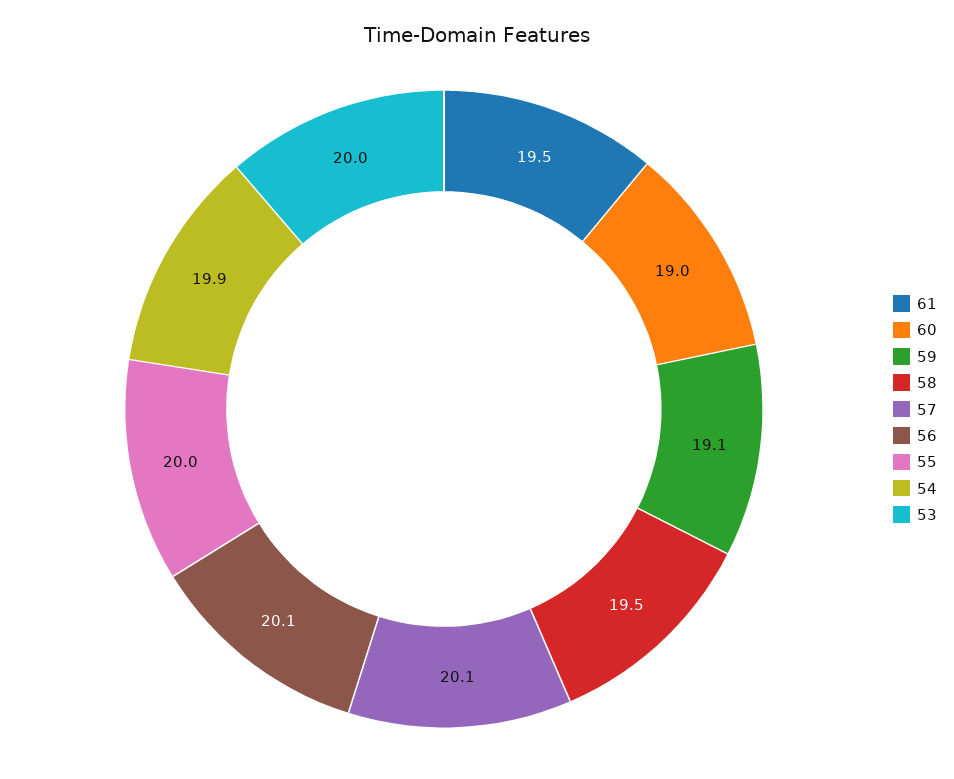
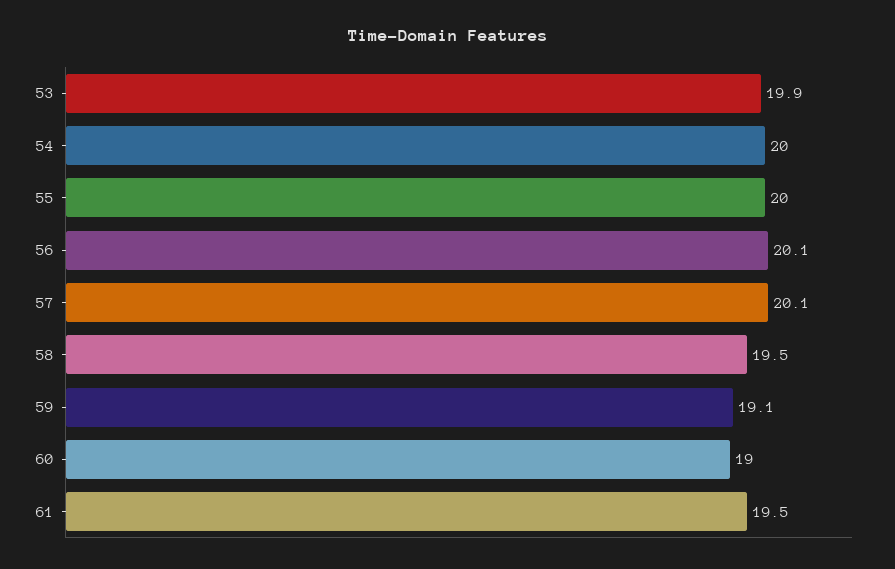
  {
    "61": 19.5,
    "60": 19,
    "59": 19.1,
    "58": 19.5,
    "57": 20.1,
    "56": 20.1,
    "55": 20,
-   "54": 19.9,
+   "54": 20,
-   "53": 20
+   "53": 19.9
  }

